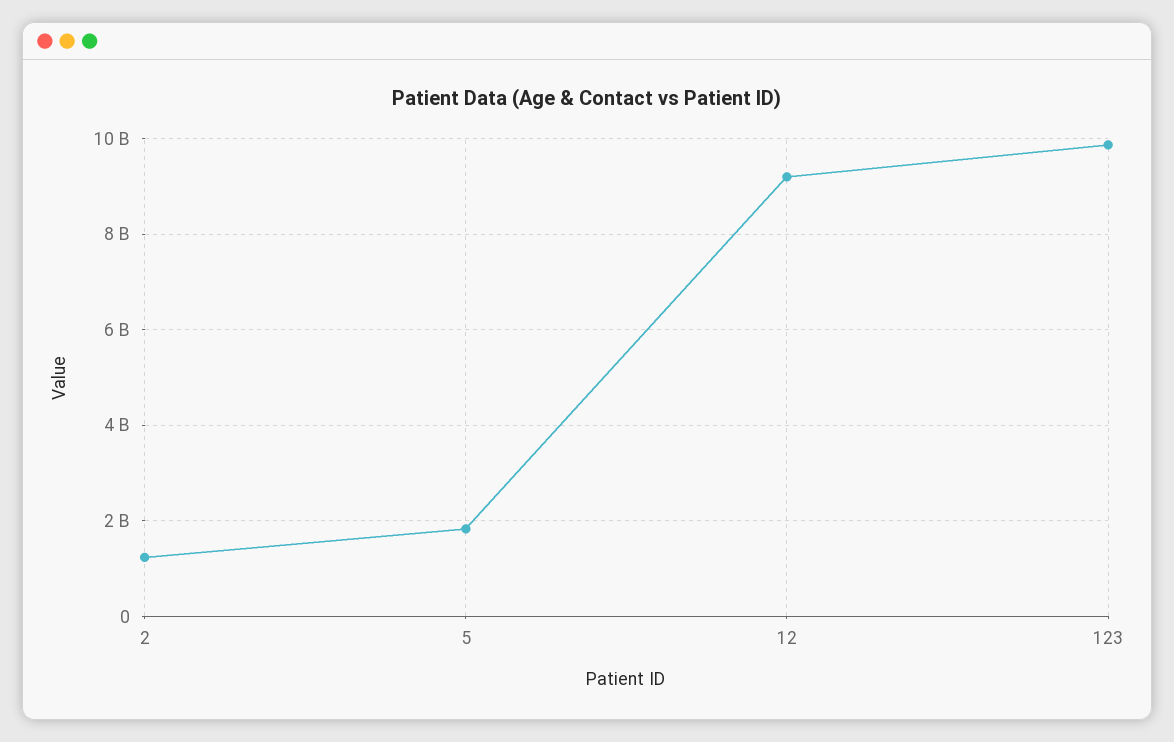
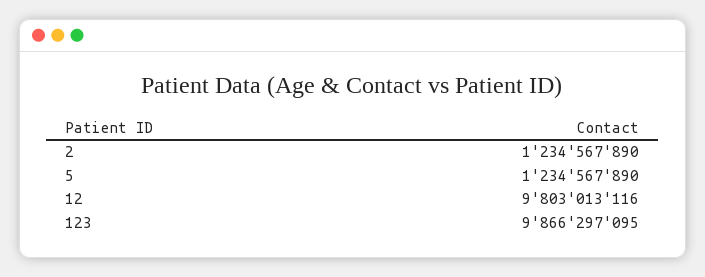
  {
    "2": 1234567890,
-   "5": 1800000000,
+   "5": 1234567890,
-   "12": 9200000000,
+   "12": 9803013116,
    "123": 9866297095
  }

